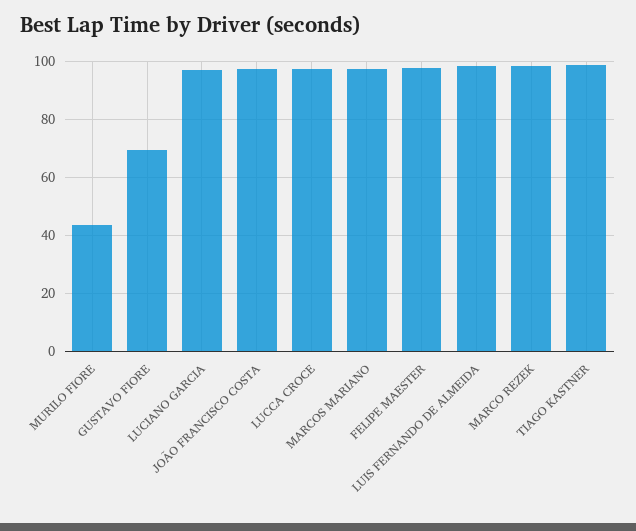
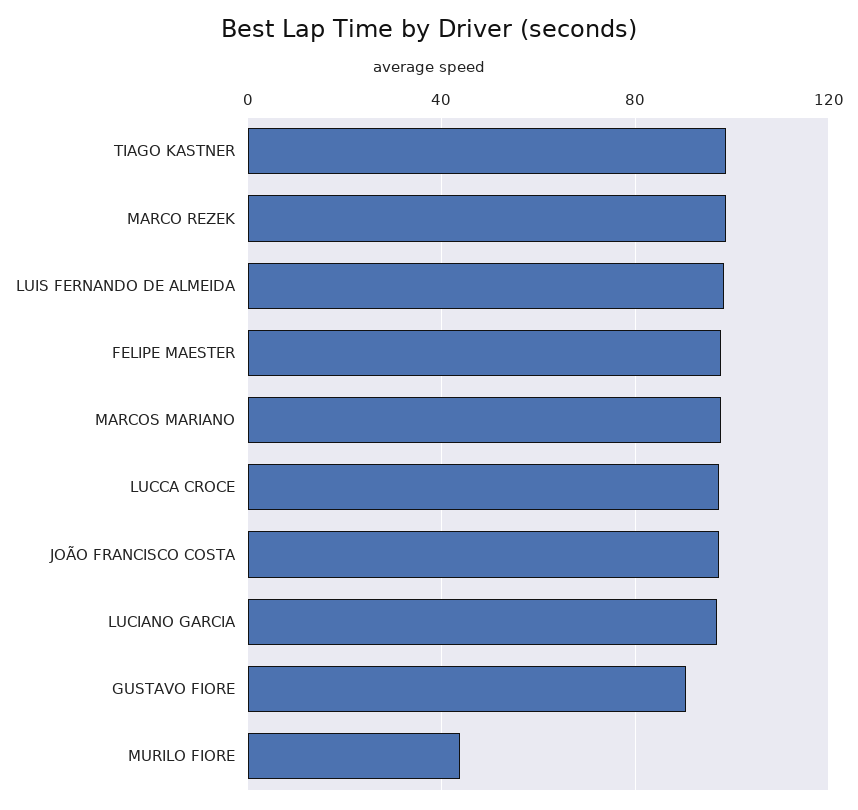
  {
    "MURILO FIORE": 45,
-   "GUSTAVO FIORE": 70,
+   "GUSTAVO FIORE": 90,
    "LUCIANO GARCIA": 97.5,
    "JOÃO FRANCISCO COSTA": 97.5,
    "LUCCA CROCE": 97.5,
    "MARCOS MARIANO": 97.5,
    "FELIPE MAESTER": 97.5,
    "LUIS FERNANDO DE ALMEIDA": 97.5,
    "MARCO REZEK": 97.5,
    "TIAGO KASTNER": 100
  }

